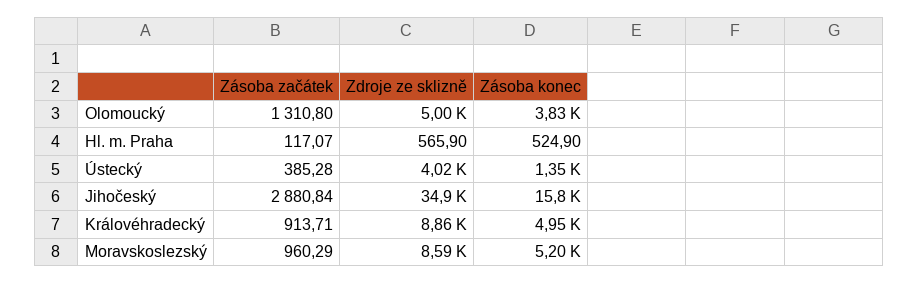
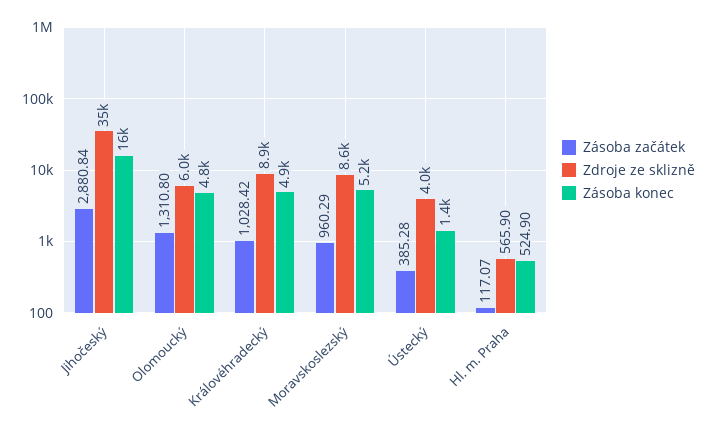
  {
    "Zásoba začátek": {
      "Olomoucký": 1310.8,
      "Hl. m. Praha": 117.07,
      "Ústecký": 385.28,
      "Jihočeský": 2880.84,
-     "Královéhradecký": 913.71,
+     "Královéhradecký": 1028.42,
      "Moravskoslezský": 960.29
    },
    "Zdroje ze sklizně": {
-     "Olomoucký": 5000,
+     "Olomoucký": 6000,
      "Hl. m. Praha": 565.9,
      "Ústecký": 4020,
      "Jihočeský": 34900,
      "Královéhradecký": 8860,
      "Moravskoslezský": 8590
    },
    "Zásoba konec": {
-     "Olomoucký": 3830,
+     "Olomoucký": 4800,
      "Hl. m. Praha": 524.9,
      "Ústecký": 1350,
      "Jihočeský": 15800,
      "Královéhradecký": 4950,
      "Moravskoslezský": 5200
    }
  }

